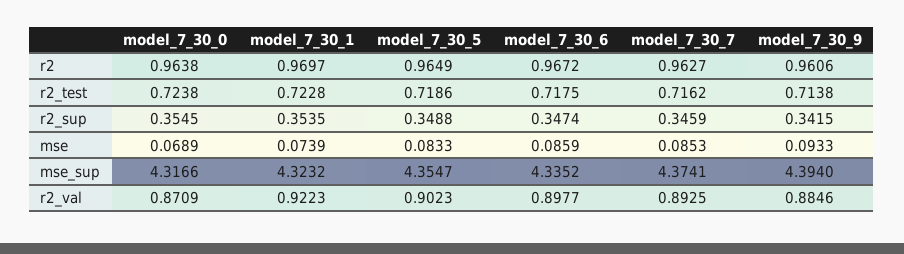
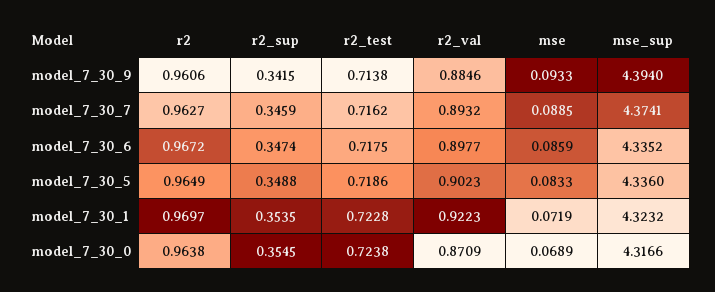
  {
    "model_7_30_0": {
      "r2": 0.9638,
      "r2_test": 0.7238,
      "r2_sup": 0.3545,
      "mse": 0.0689,
      "mse_sup": 4.3166,
      "r2_val": 0.8709
    },
    "model_7_30_1": {
      "r2": 0.9697,
      "r2_test": 0.7228,
      "r2_sup": 0.3535,
-     "mse": 0.0739,
+     "mse": 0.0719,
      "mse_sup": 4.3232,
      "r2_val": 0.9223
    },
    "model_7_30_5": {
      "r2": 0.9649,
      "r2_test": 0.7186,
      "r2_sup": 0.3488,
      "mse": 0.0833,
-     "mse_sup": 4.3547,
+     "mse_sup": 4.336,
      "r2_val": 0.9023
    },
    "model_7_30_6": {
      "r2": 0.9672,
      "r2_test": 0.7175,
      "r2_sup": 0.3474,
      "mse": 0.0859,
      "mse_sup": 4.3352,
      "r2_val": 0.8977
    },
    "model_7_30_7": {
      "r2": 0.9627,
      "r2_test": 0.7162,
      "r2_sup": 0.3459,
-     "mse": 0.0853,
+     "mse": 0.0885,
      "mse_sup": 4.3741,
-     "r2_val": 0.8925
+     "r2_val": 0.8932
    },
    "model_7_30_9": {
      "r2": 0.9606,
      "r2_test": 0.7138,
      "r2_sup": 0.3415,
      "mse": 0.0933,
      "mse_sup": 4.394,
      "r2_val": 0.8846
    }
  }

